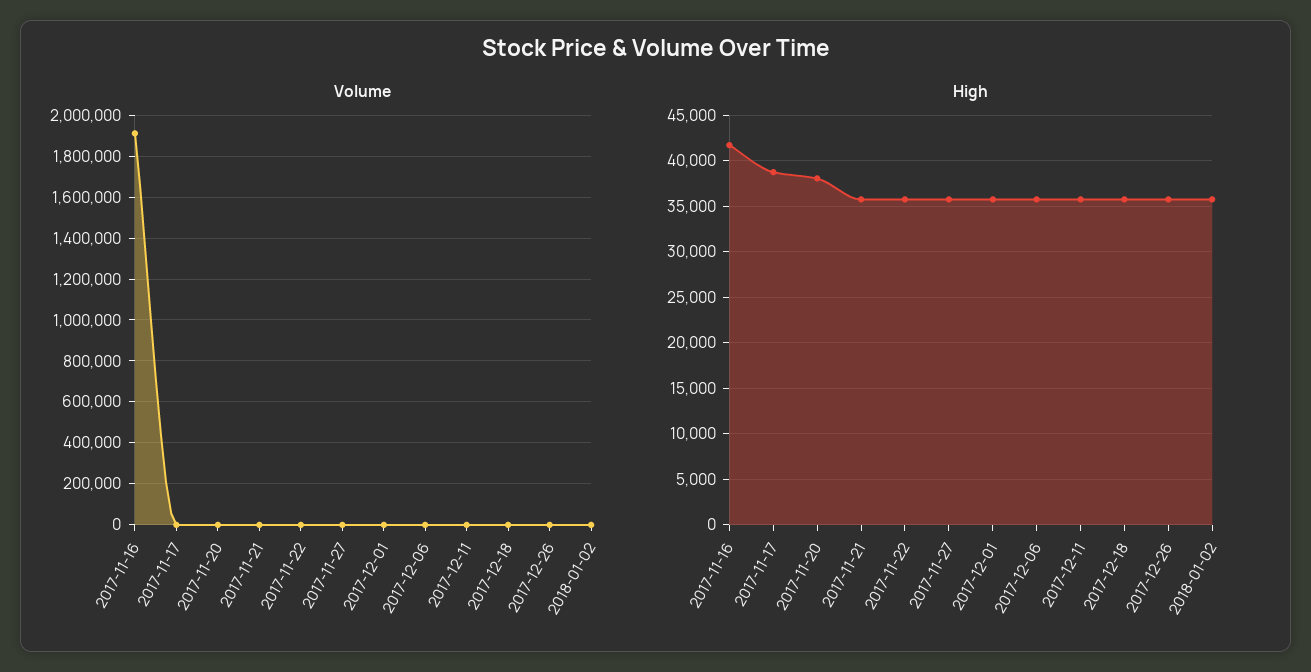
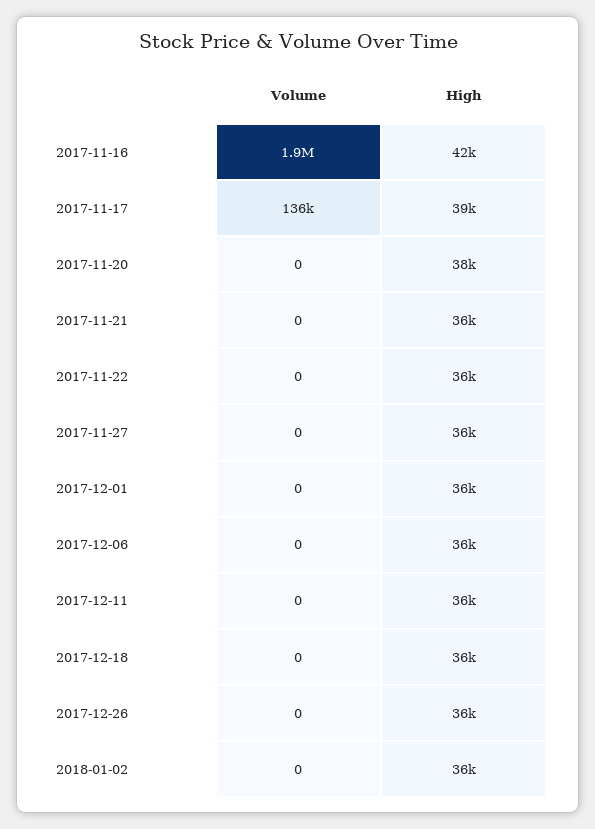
  {
    "Volume": {
      "2017-11-16": 1900000,
-     "2017-11-17": 0,
+     "2017-11-17": 136000,
      "2017-11-20": 0,
      "2017-11-21": 0,
      "2017-11-22": 0,
      "2017-11-27": 0,
      "2017-12-01": 0,
      "2017-12-06": 0,
      "2017-12-11": 0,
      "2017-12-18": 0,
      "2017-12-26": 0,
      "2018-01-02": 0
    },
    "High": {
      "2017-11-16": 42000,
      "2017-11-17": 39000,
      "2017-11-20": 38000,
      "2017-11-21": 36000,
      "2017-11-22": 36000,
      "2017-11-27": 36000,
      "2017-12-01": 36000,
      "2017-12-06": 36000,
      "2017-12-11": 36000,
      "2017-12-18": 36000,
      "2017-12-26": 36000,
      "2018-01-02": 36000
    }
  }

